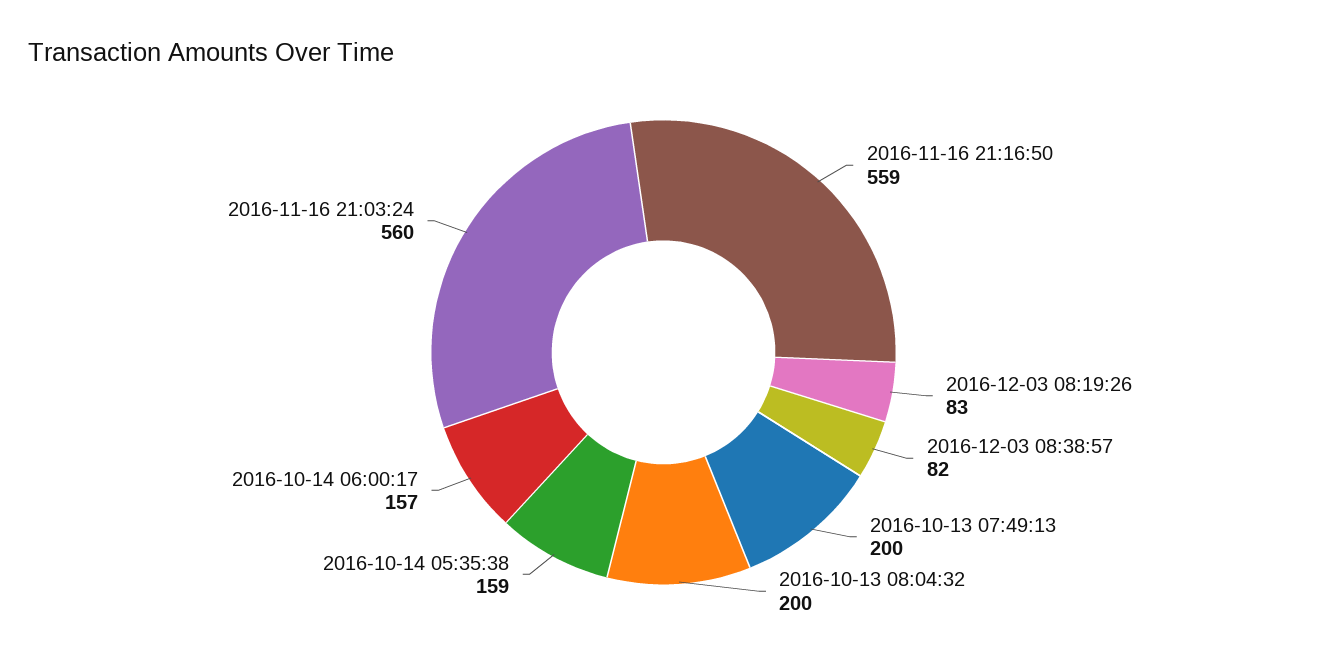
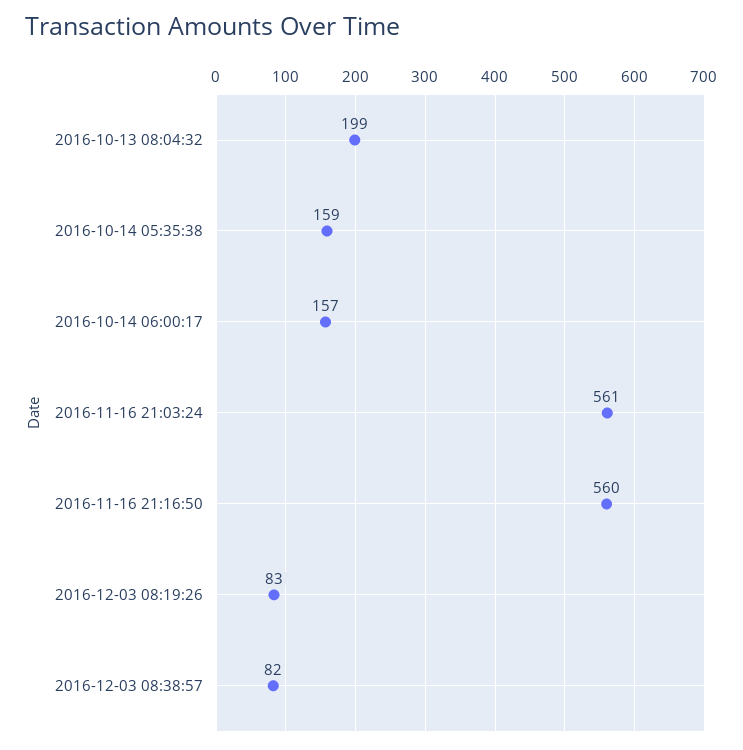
  {
-   "2016-11-16 21:16:50": 559,
+   "2016-11-16 21:16:50": 560,
    "2016-12-03 08:19:26": 83,
    "2016-12-03 08:38:57": 82,
-   "2016-10-13 07:49:13": 200,
-   "2016-10-13 08:04:32": 200,
+   "2016-10-13 08:04:32": 199,
    "2016-10-14 05:35:38": 159,
    "2016-10-14 06:00:17": 157,
-   "2016-11-16 21:03:24": 560
+   "2016-11-16 21:03:24": 561
  }

